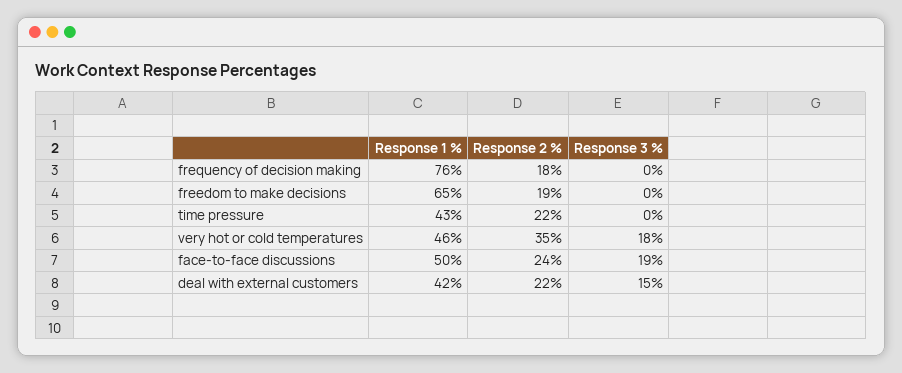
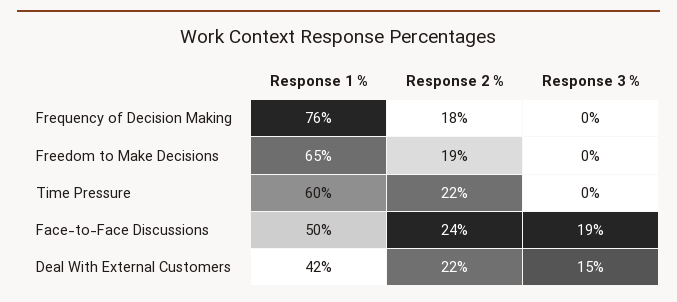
  {
    "Response 1 %": {
      "frequency of decision making": 76,
      "freedom to make decisions": 65,
-     "time pressure": 43,
+     "time pressure": 60,
-     "very hot or cold temperatures": 46,
      "face-to-face discussions": 50,
      "deal with external customers": 42
    },
    "Response 2 %": {
      "frequency of decision making": 18,
      "freedom to make decisions": 19,
      "time pressure": 22,
-     "very hot or cold temperatures": 35,
      "face-to-face discussions": 24,
      "deal with external customers": 22
    },
    "Response 3 %": {
      "frequency of decision making": 0,
      "freedom to make decisions": 0,
      "time pressure": 0,
-     "very hot or cold temperatures": 18,
      "face-to-face discussions": 19,
      "deal with external customers": 15
    }
  }

